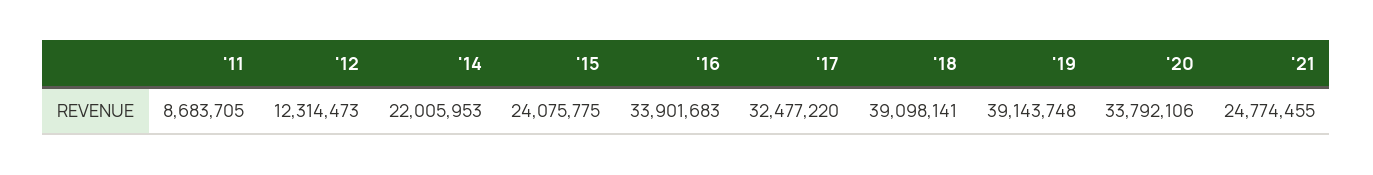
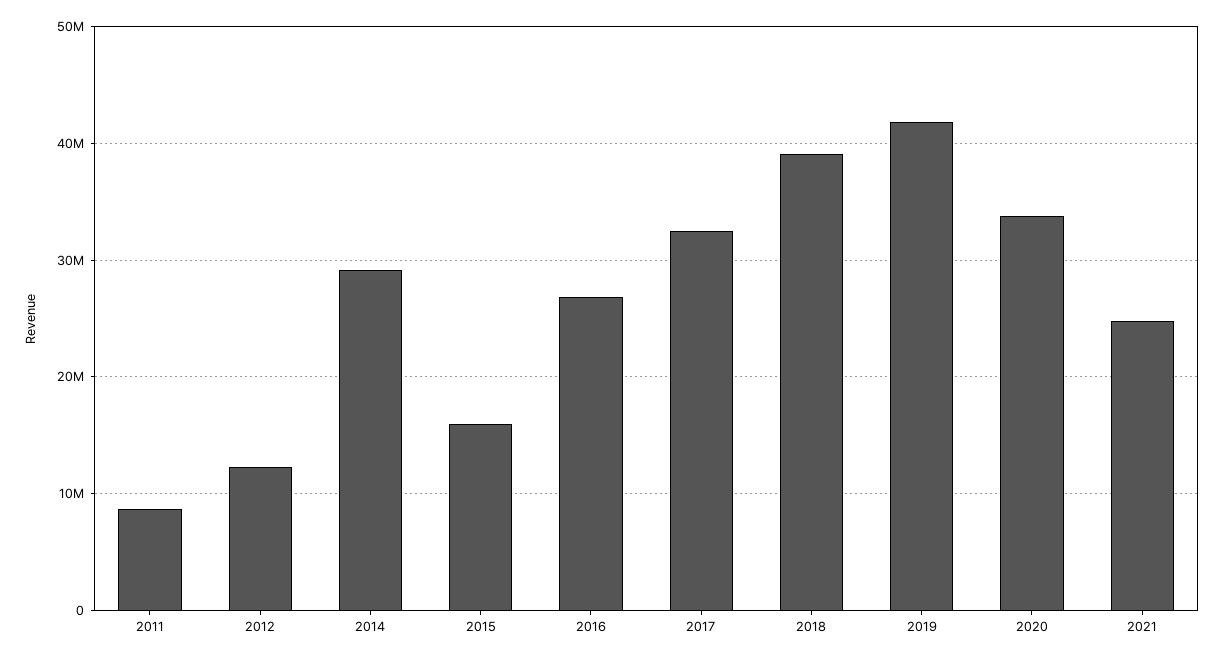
  {
    "'11": 8683705,
    "'12": 12314473,
-   "'14": 22005953,
+   "'14": 29000000,
-   "'15": 24075775,
+   "'15": 16000000,
-   "'16": 33901683,
+   "'16": 27000000,
    "'17": 32477220,
    "'18": 39098141,
-   "'19": 39143748,
+   "'19": 42000000,
    "'20": 33792106,
    "'21": 24774455
  }

